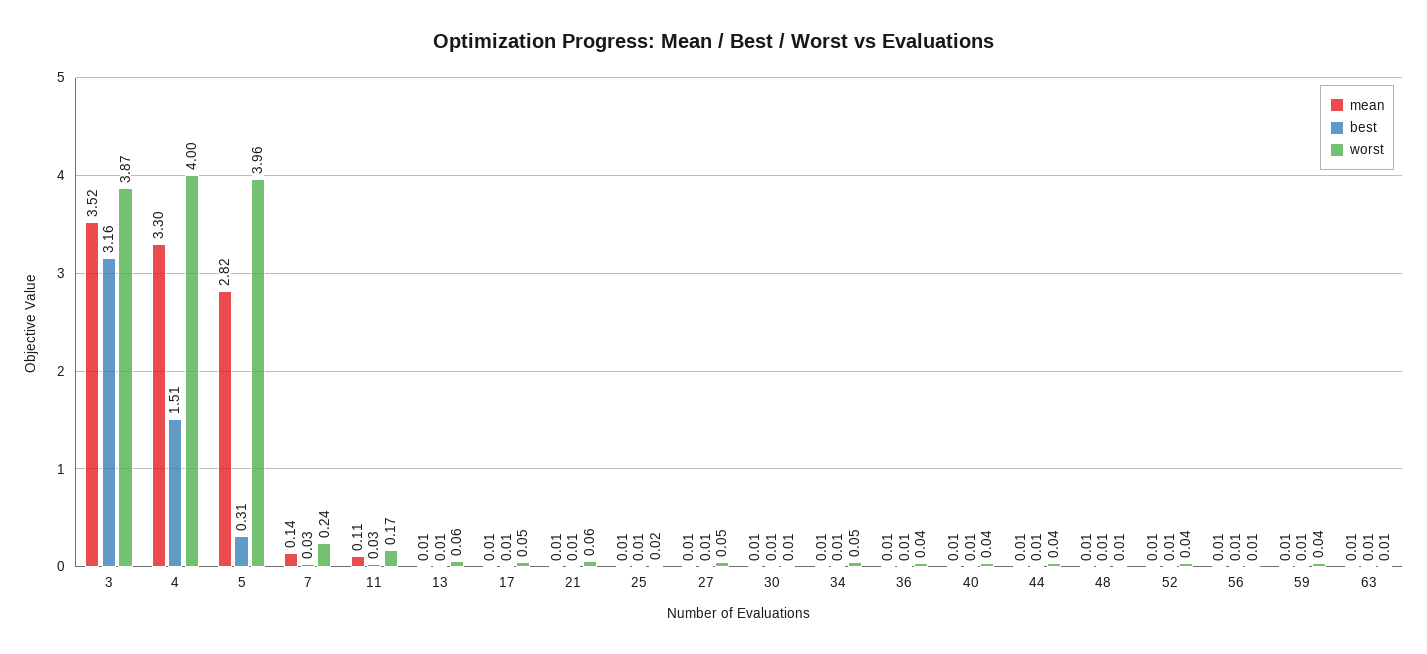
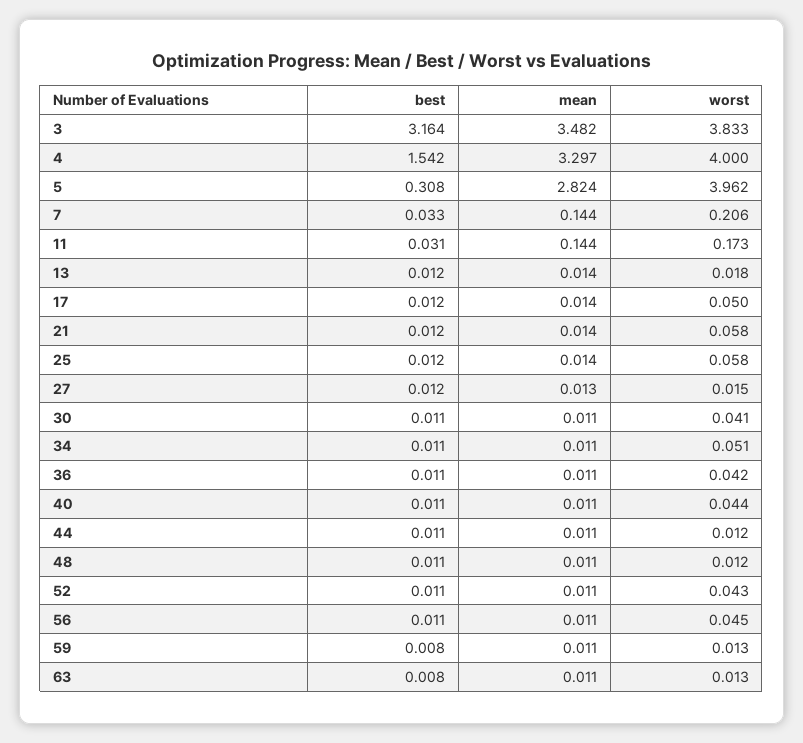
  {
    "mean": {
-     "3": 3.52,
+     "3": 3.482,
      "4": 3.297,
      "5": 2.824,
      "7": 0.144,
-     "11": 0.11,
+     "11": 0.144,
      "13": 0.014,
      "17": 0.014,
      "21": 0.014,
      "25": 0.014,
      "27": 0.013,
      "30": 0.011,
      "34": 0.011,
      "36": 0.011,
      "40": 0.011,
      "44": 0.011,
      "48": 0.011,
      "52": 0.011,
      "56": 0.011,
      "59": 0.011,
      "63": 0.011
    },
    "best": {
      "3": 3.164,
-     "4": 1.51,
+     "4": 1.542,
      "5": 0.308,
      "7": 0.033,
      "11": 0.031,
      "13": 0.012,
      "17": 0.012,
      "21": 0.012,
      "25": 0.012,
      "27": 0.012,
      "30": 0.011,
      "34": 0.011,
      "36": 0.011,
      "40": 0.011,
      "44": 0.011,
      "48": 0.011,
      "52": 0.011,
      "56": 0.011,
      "59": 0.008,
      "63": 0.008
    },
    "worst": {
-     "3": 3.87,
+     "3": 3.833,
      "4": 4,
      "5": 3.962,
-     "7": 0.24,
+     "7": 0.206,
      "11": 0.173,
-     "13": 0.06,
+     "13": 0.018,
      "17": 0.05,
      "21": 0.058,
-     "25": 0.02,
+     "25": 0.058,
-     "27": 0.05,
+     "27": 0.015,
-     "30": 0.01,
+     "30": 0.041,
      "34": 0.051,
      "36": 0.042,
      "40": 0.044,
-     "44": 0.04,
+     "44": 0.012,
      "48": 0.012,
      "52": 0.043,
-     "56": 0.01,
+     "56": 0.045,
-     "59": 0.04,
+     "59": 0.013,
      "63": 0.013
    }
  }

